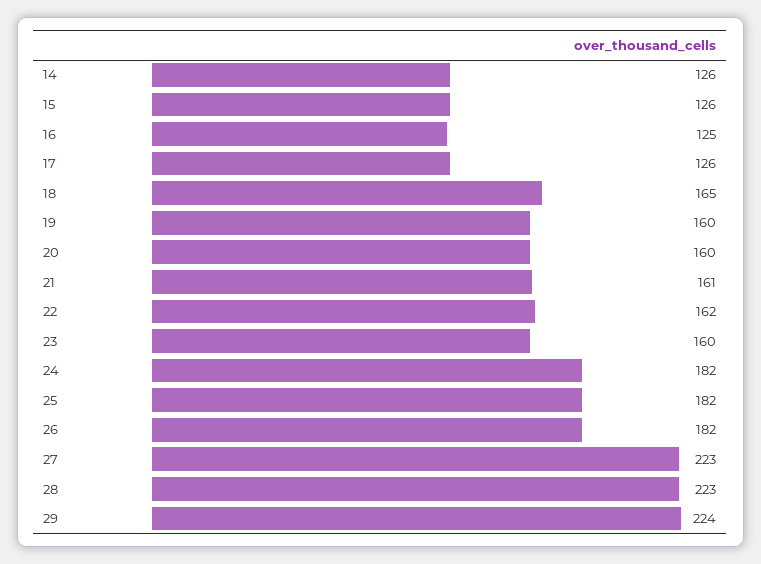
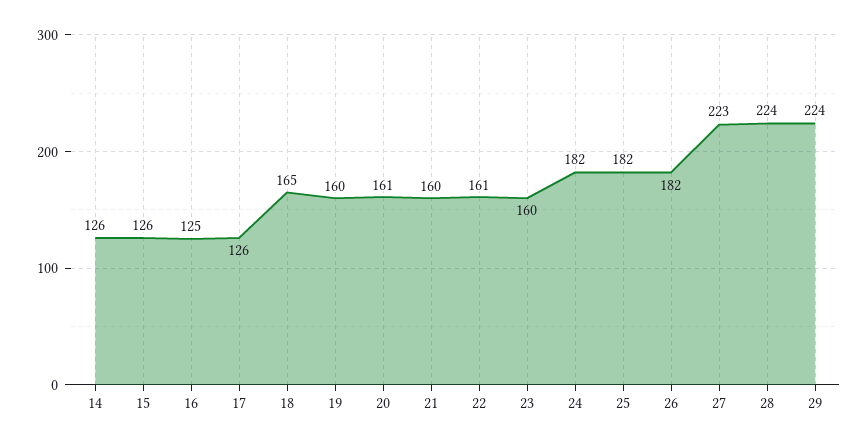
  {
    "14": 126,
    "15": 126,
    "16": 125,
    "17": 126,
    "18": 165,
    "19": 160,
-   "20": 160,
+   "20": 161,
-   "21": 161,
+   "21": 160,
-   "22": 162,
+   "22": 161,
    "23": 160,
    "24": 182,
    "25": 182,
    "26": 182,
    "27": 223,
-   "28": 223,
+   "28": 224,
    "29": 224
  }

